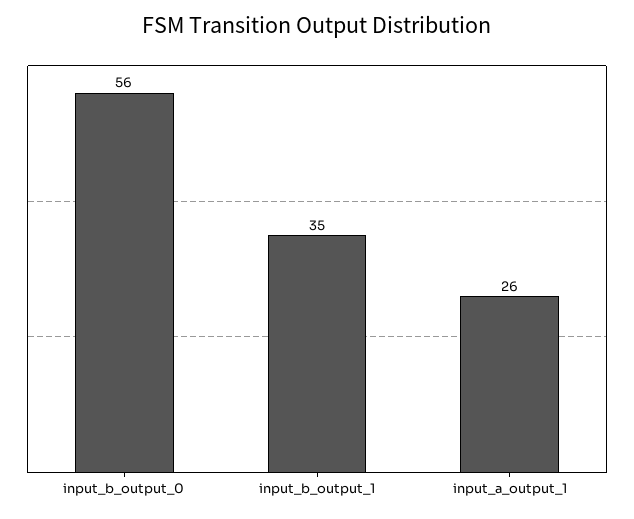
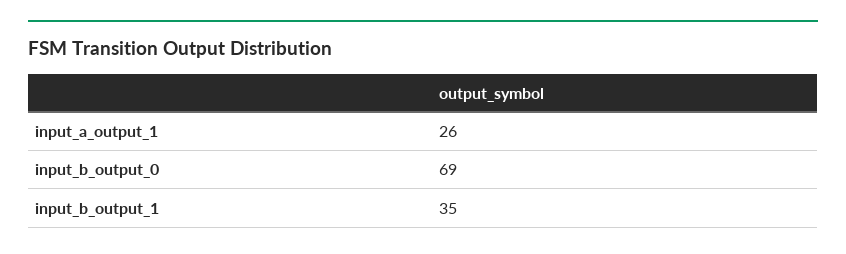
  {
-   "input_b_output_0": 56,
+   "input_b_output_0": 69,
    "input_b_output_1": 35,
    "input_a_output_1": 26
  }

